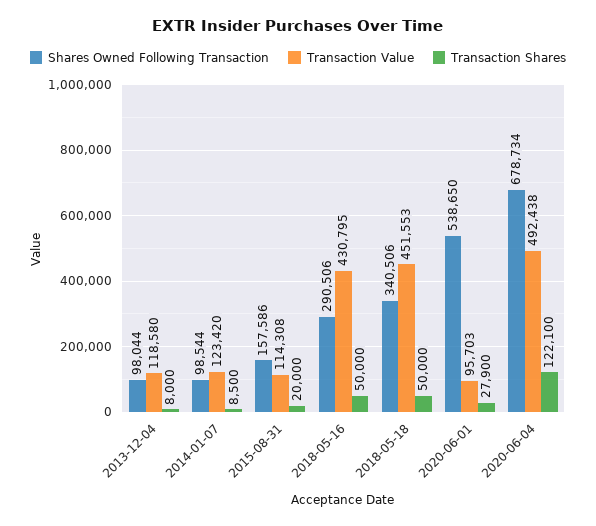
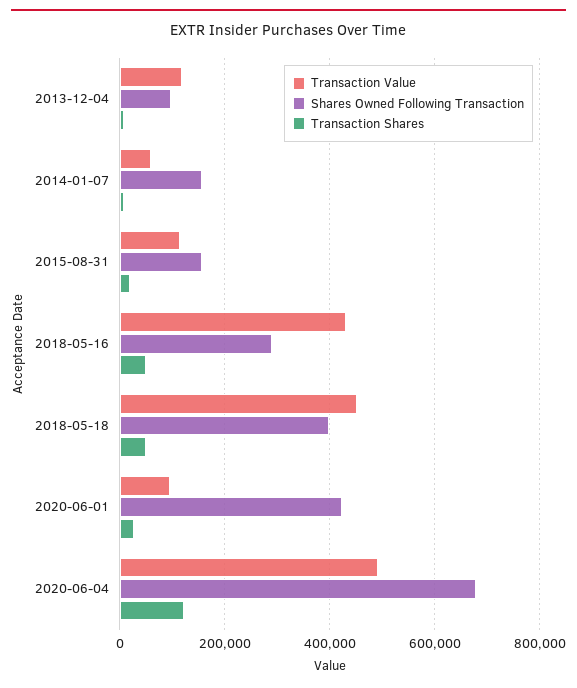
  {
    "Shares Owned Following Transaction": {
      "2013-12-04": 98044,
-     "2014-01-07": 98544,
+     "2014-01-07": 160000,
      "2015-08-31": 157586,
      "2018-05-16": 290506,
-     "2018-05-18": 340506,
+     "2018-05-18": 400000,
-     "2020-06-01": 538650,
+     "2020-06-01": 420000,
      "2020-06-04": 678734
    },
    "Transaction Value": {
      "2013-12-04": 118580,
-     "2014-01-07": 123420,
+     "2014-01-07": 60000,
      "2015-08-31": 114308,
      "2018-05-16": 430795,
      "2018-05-18": 451553,
      "2020-06-01": 95703,
      "2020-06-04": 492438
    },
    "Transaction Shares": {
      "2013-12-04": 8000,
      "2014-01-07": 8500,
      "2015-08-31": 20000,
      "2018-05-16": 50000,
      "2018-05-18": 50000,
      "2020-06-01": 27900,
      "2020-06-04": 122100
    }
  }

